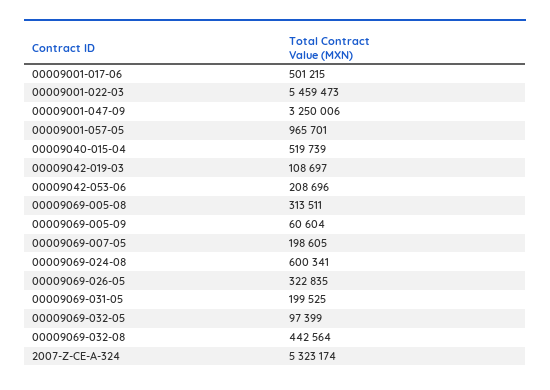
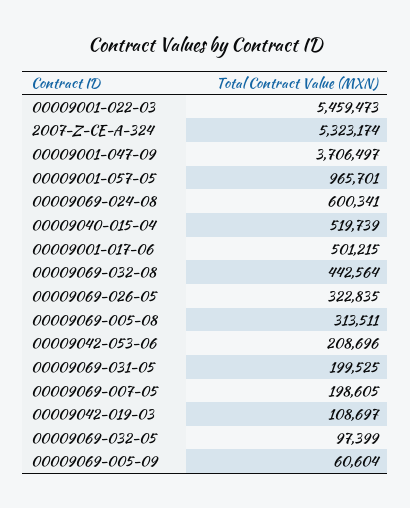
  {
    "00009001-017-06": 501215,
    "00009001-022-03": 5459473,
-   "00009001-047-09": 3250006,
+   "00009001-047-09": 3706497,
    "00009001-057-05": 965701,
    "00009040-015-04": 519739,
    "00009042-019-03": 108697,
    "00009042-053-06": 208696,
    "00009069-005-08": 313511,
    "00009069-005-09": 60604,
    "00009069-007-05": 198605,
    "00009069-024-08": 600341,
    "00009069-026-05": 322835,
    "00009069-031-05": 199525,
    "00009069-032-05": 97399,
    "00009069-032-08": 442564,
    "2007-Z-CE-A-324": 5323174
  }

